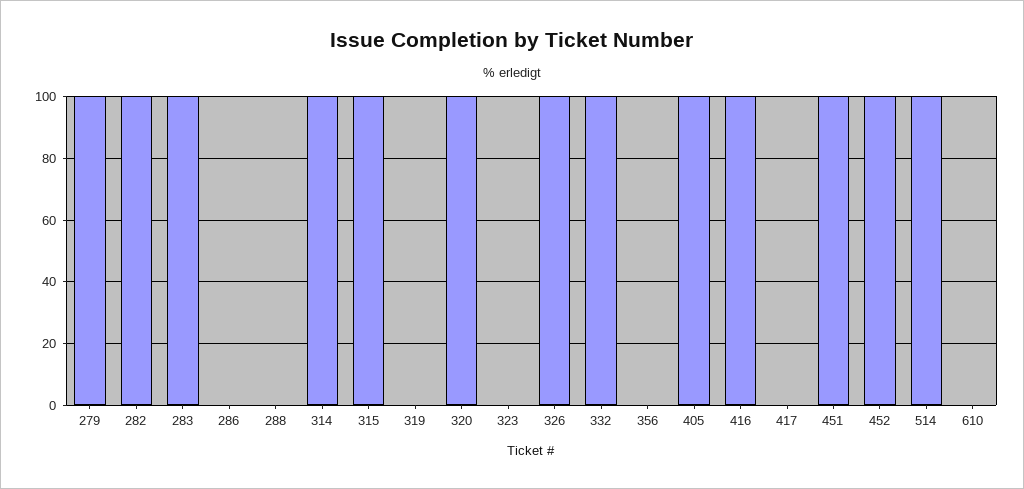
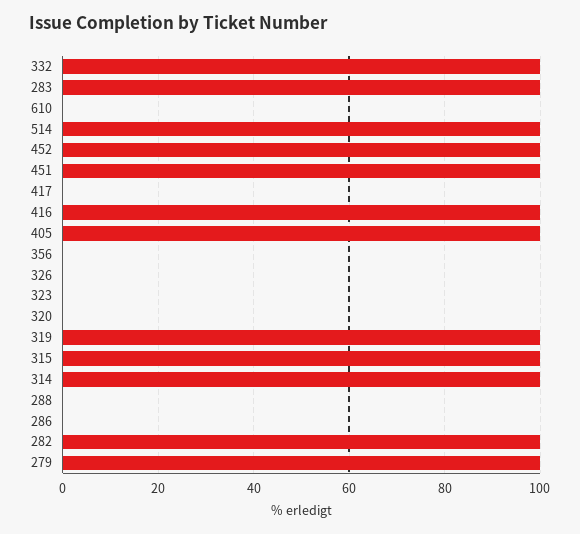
  {
    "279": 100,
    "282": 100,
    "283": 100,
    "286": 0,
    "288": 0,
    "314": 100,
    "315": 100,
-   "319": 0,
+   "319": 100,
-   "320": 100,
+   "320": 0,
    "323": 0,
-   "326": 100,
+   "326": 0,
    "332": 100,
    "356": 0,
    "405": 100,
    "416": 100,
    "417": 0,
    "451": 100,
    "452": 100,
    "514": 100,
    "610": 0
  }

